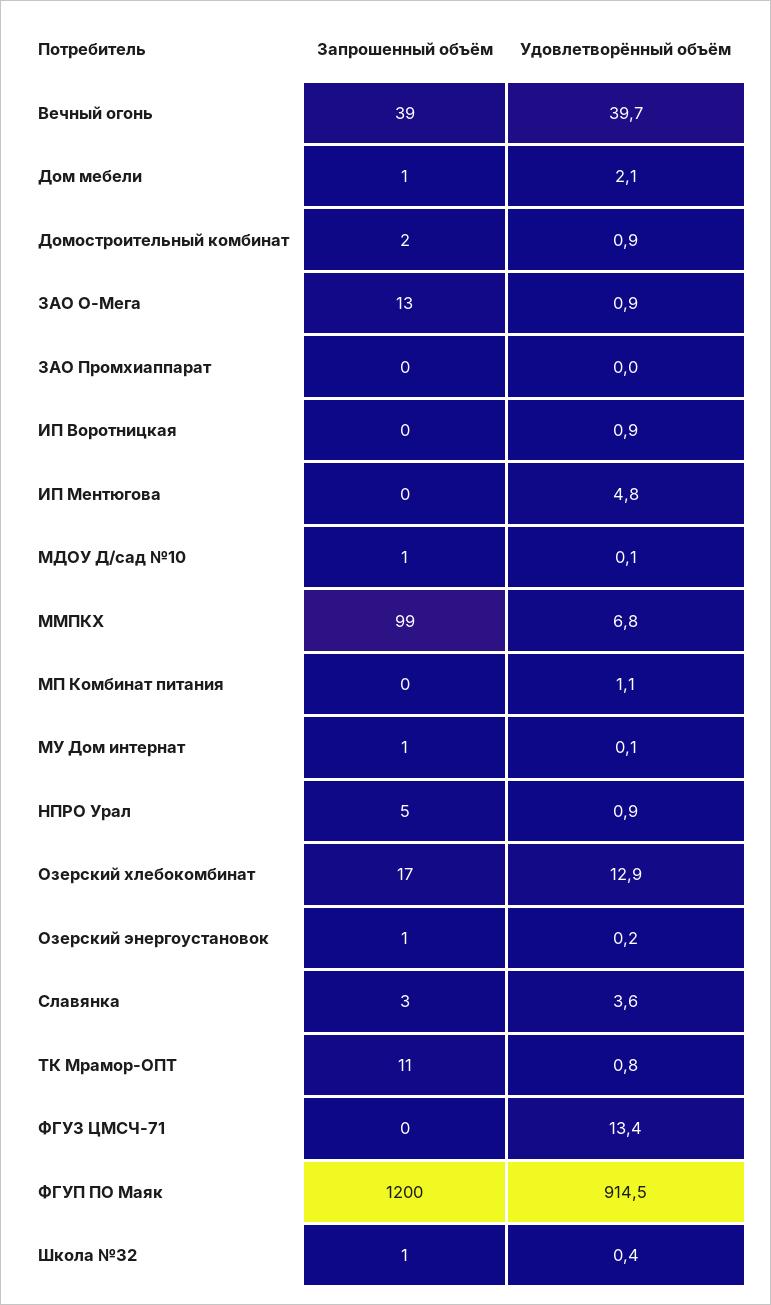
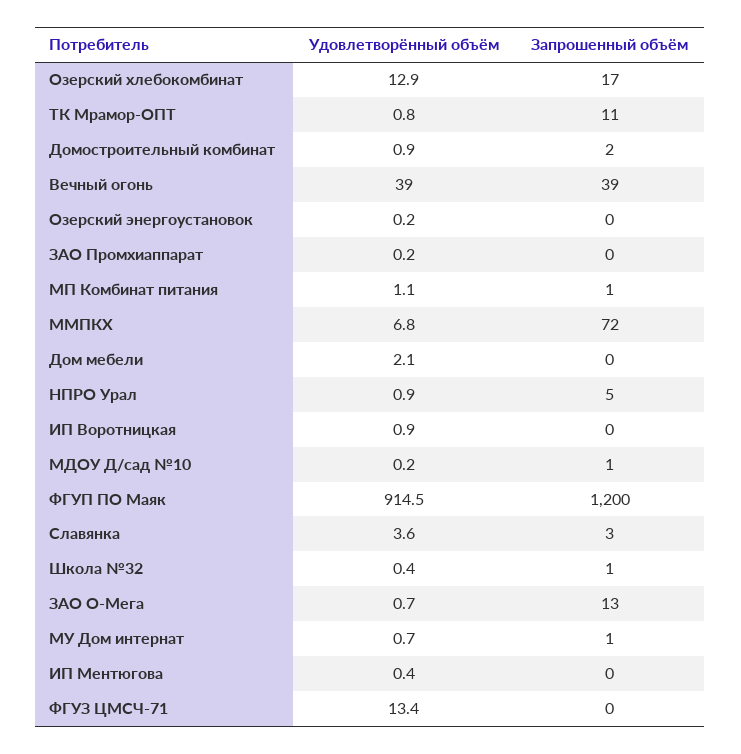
  {
    "Запрошенный объём": {
      "Вечный огонь": 39,
-     "Дом мебели": 1,
+     "Дом мебели": 0,
      "Домостроительный комбинат": 2,
      "ЗАО О-Мега": 13,
      "ЗАО Промхиаппарат": 0,
      "ИП Воротницкая": 0,
      "ИП Ментюгова": 0,
      "МДОУ Д/сад №10": 1,
-     "ММПКХ": 99,
+     "ММПКХ": 72,
-     "МП Комбинат питания": 0,
+     "МП Комбинат питания": 1,
      "МУ Дом интернат": 1,
      "НПРО Урал": 5,
      "Озерский хлебокомбинат": 17,
-     "Озерский энергоустановок": 1,
+     "Озерский энергоустановок": 0,
      "Славянка": 3,
      "ТК Мрамор-ОПТ": 11,
      "ФГУЗ ЦМСЧ-71": 0,
      "ФГУП ПО Маяк": 1200,
      "Школа №32": 1
    },
    "Удовлетворённый объём": {
-     "Вечный огонь": 39.7,
+     "Вечный огонь": 39,
      "Дом мебели": 2.1,
      "Домостроительный комбинат": 0.9,
-     "ЗАО О-Мега": 0.9,
+     "ЗАО О-Мега": 0.7,
-     "ЗАО Промхиаппарат": 0,
+     "ЗАО Промхиаппарат": 0.2,
      "ИП Воротницкая": 0.9,
-     "ИП Ментюгова": 4.8,
+     "ИП Ментюгова": 0.4,
-     "МДОУ Д/сад №10": 0.1,
+     "МДОУ Д/сад №10": 0.2,
      "ММПКХ": 6.8,
      "МП Комбинат питания": 1.1,
-     "МУ Дом интернат": 0.1,
+     "МУ Дом интернат": 0.7,
      "НПРО Урал": 0.9,
      "Озерский хлебокомбинат": 12.9,
      "Озерский энергоустановок": 0.2,
      "Славянка": 3.6,
      "ТК Мрамор-ОПТ": 0.8,
      "ФГУЗ ЦМСЧ-71": 13.4,
      "ФГУП ПО Маяк": 914.5,
      "Школа №32": 0.4
    }
  }

